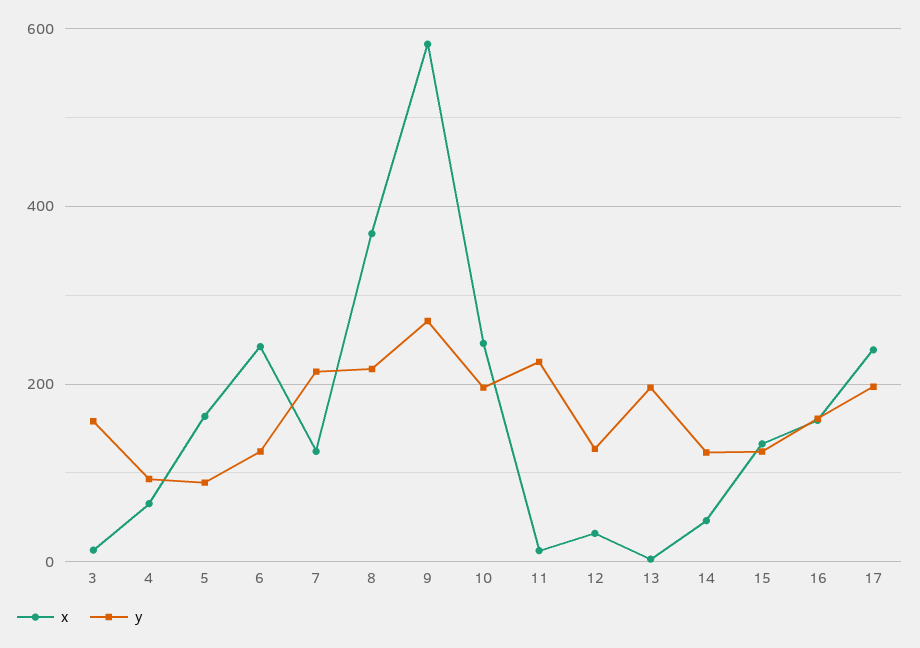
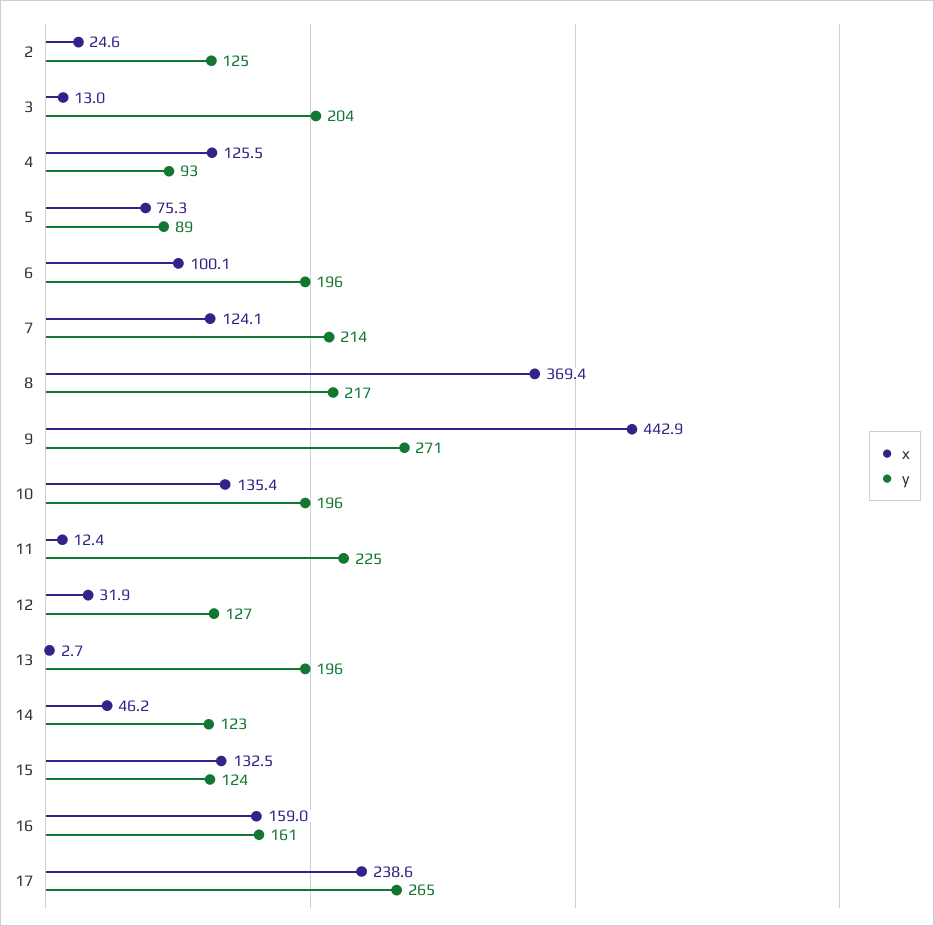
  {
    "x": {
      "3": 13,
-     "4": 60,
+     "4": 125.5,
-     "5": 160,
+     "5": 75.3,
-     "6": 240,
+     "6": 100.1,
      "7": 124.1,
      "8": 369.4,
-     "9": 580,
+     "9": 442.9,
-     "10": 240,
+     "10": 135.4,
      "11": 12.4,
      "12": 31.9,
      "13": 2.7,
      "14": 46.2,
      "15": 132.5,
      "16": 159,
-     "17": 238.6
+     "17": 238.6,
+     "2": 24.6
    },
    "y": {
-     "3": 160,
+     "3": 204,
      "4": 93,
      "5": 89,
-     "6": 120,
+     "6": 196,
      "7": 214,
      "8": 217,
      "9": 271,
      "10": 196,
      "11": 225,
      "12": 127,
      "13": 196,
      "14": 123,
      "15": 124,
      "16": 161,
-     "17": 200
+     "17": 265,
+     "2": 125
    }
  }

